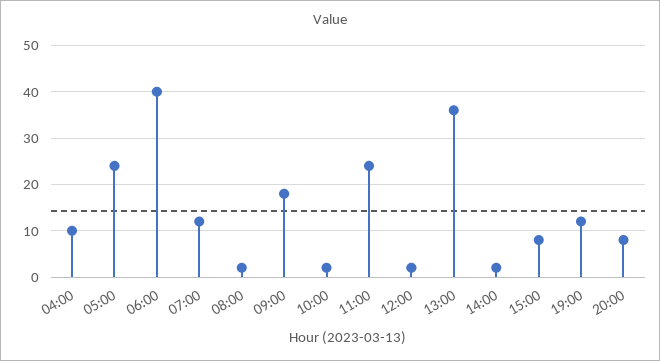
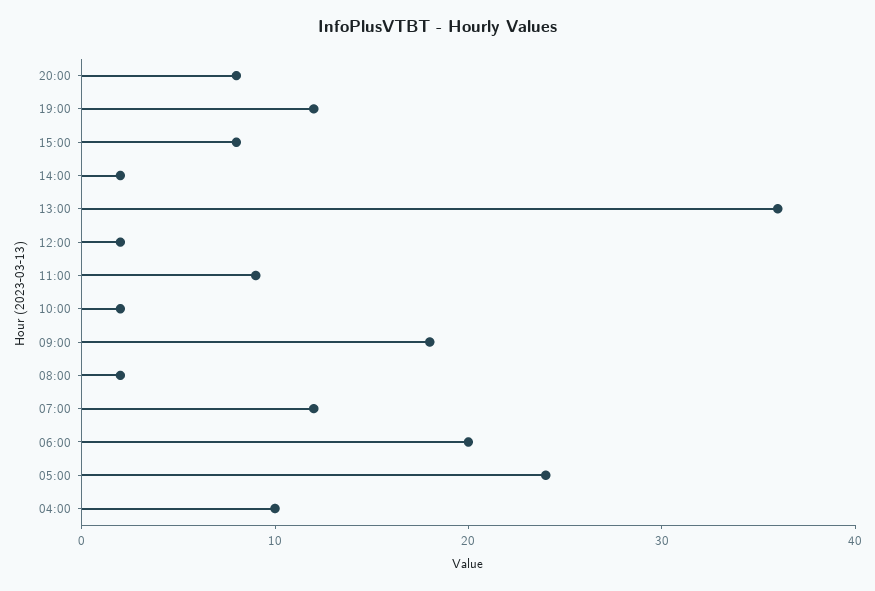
  {
    "04:00": 10,
    "05:00": 24,
-   "06:00": 40,
+   "06:00": 20,
    "07:00": 12,
    "08:00": 2,
    "09:00": 18,
    "10:00": 2,
-   "11:00": 25,
+   "11:00": 9,
    "12:00": 2,
    "13:00": 36,
    "14:00": 2,
    "15:00": 8,
    "19:00": 12,
    "20:00": 8
  }

